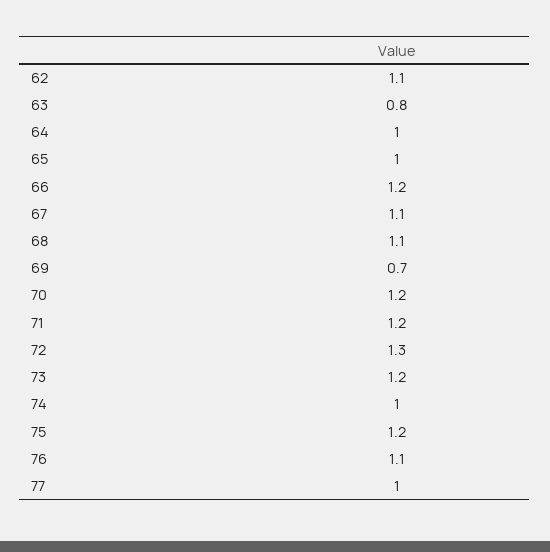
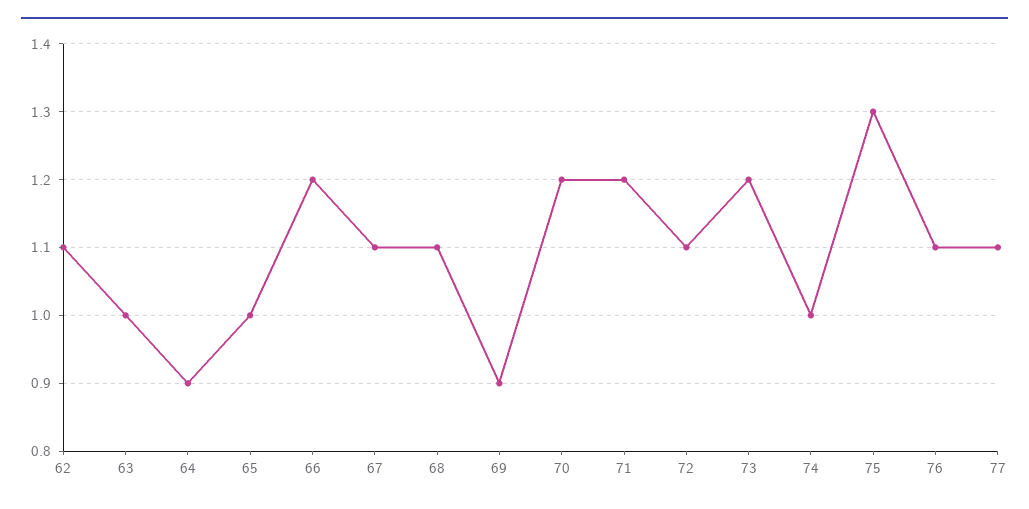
  {
    "62": 1.1,
-   "63": 0.8,
+   "63": 1,
-   "64": 1,
+   "64": 0.9,
    "65": 1,
    "66": 1.2,
    "67": 1.1,
    "68": 1.1,
-   "69": 0.7,
+   "69": 0.9,
    "70": 1.2,
    "71": 1.2,
-   "72": 1.3,
+   "72": 1.1,
    "73": 1.2,
    "74": 1,
-   "75": 1.2,
+   "75": 1.3,
    "76": 1.1,
-   "77": 1
+   "77": 1.1
  }

